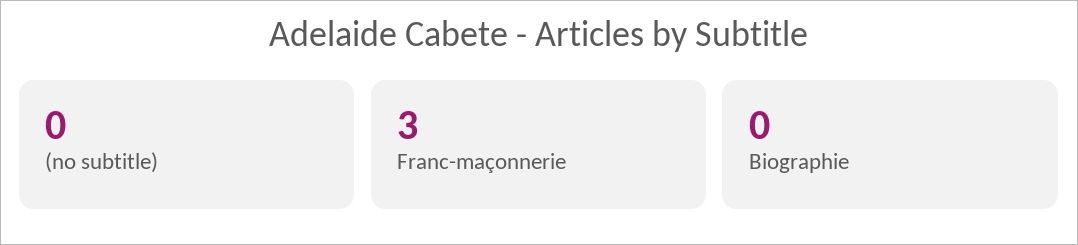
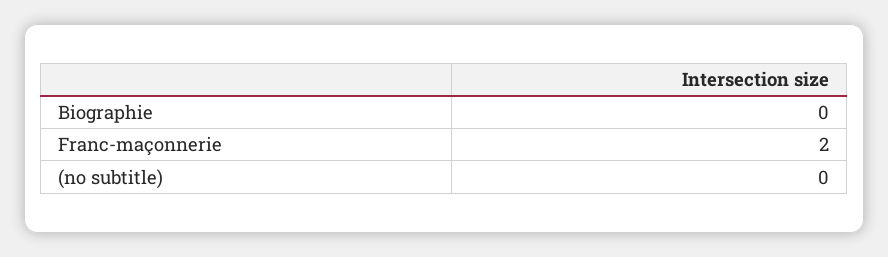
  {
    "(no subtitle)": 0,
-   "Franc-maçonnerie": 3,
+   "Franc-maçonnerie": 2,
    "Biographie": 0
  }

